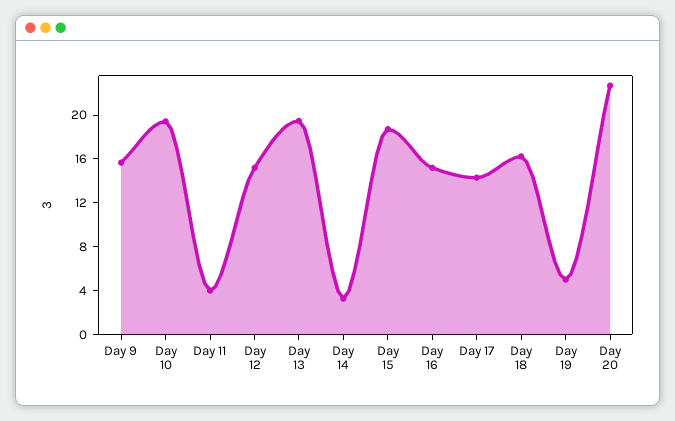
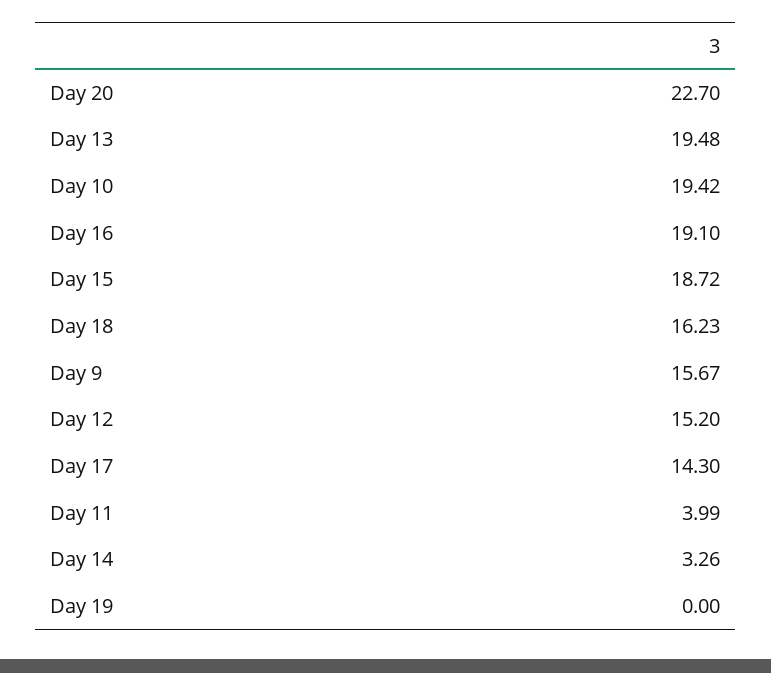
  {
    "Day 9": 15.67,
    "Day 10": 19.42,
    "Day 11": 3.99,
    "Day 12": 15.2,
    "Day 13": 19.48,
    "Day 14": 3.26,
    "Day 15": 18.72,
-   "Day 16": 15,
+   "Day 16": 19.1,
    "Day 17": 14.3,
    "Day 18": 16.23,
-   "Day 19": 5,
+   "Day 19": 0,
    "Day 20": 22.7
  }

